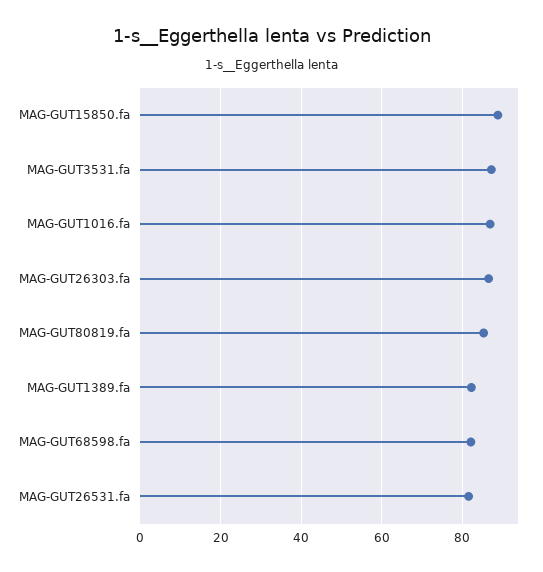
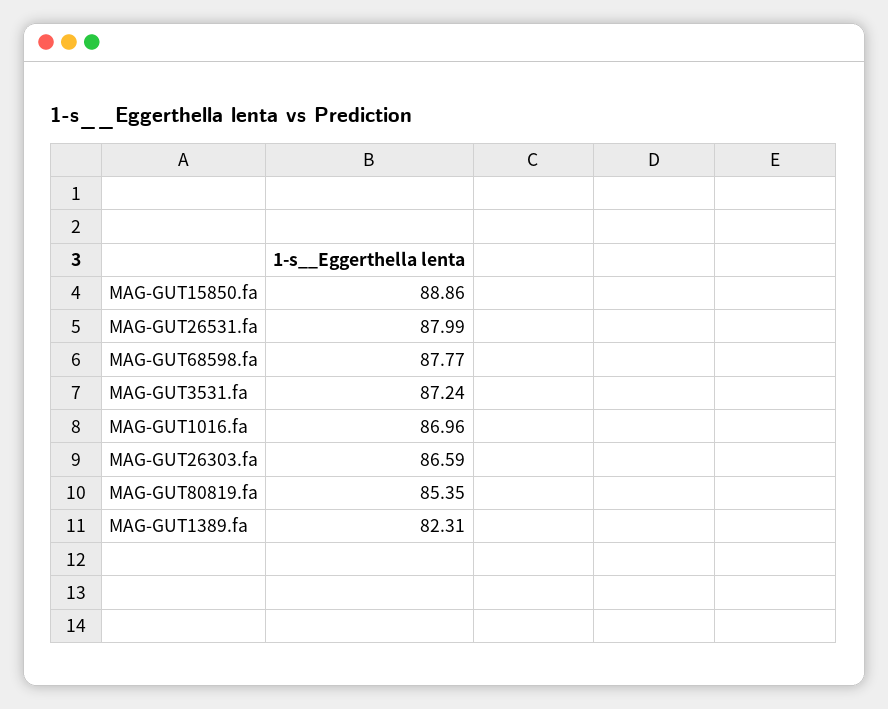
  {
    "MAG-GUT15850.fa": 88.86,
    "MAG-GUT3531.fa": 87.24,
    "MAG-GUT1016.fa": 86.96,
    "MAG-GUT26303.fa": 86.59,
    "MAG-GUT80819.fa": 85.35,
    "MAG-GUT1389.fa": 82.31,
-   "MAG-GUT68598.fa": 82,
+   "MAG-GUT68598.fa": 87.77,
-   "MAG-GUT26531.fa": 82
+   "MAG-GUT26531.fa": 87.99
  }

